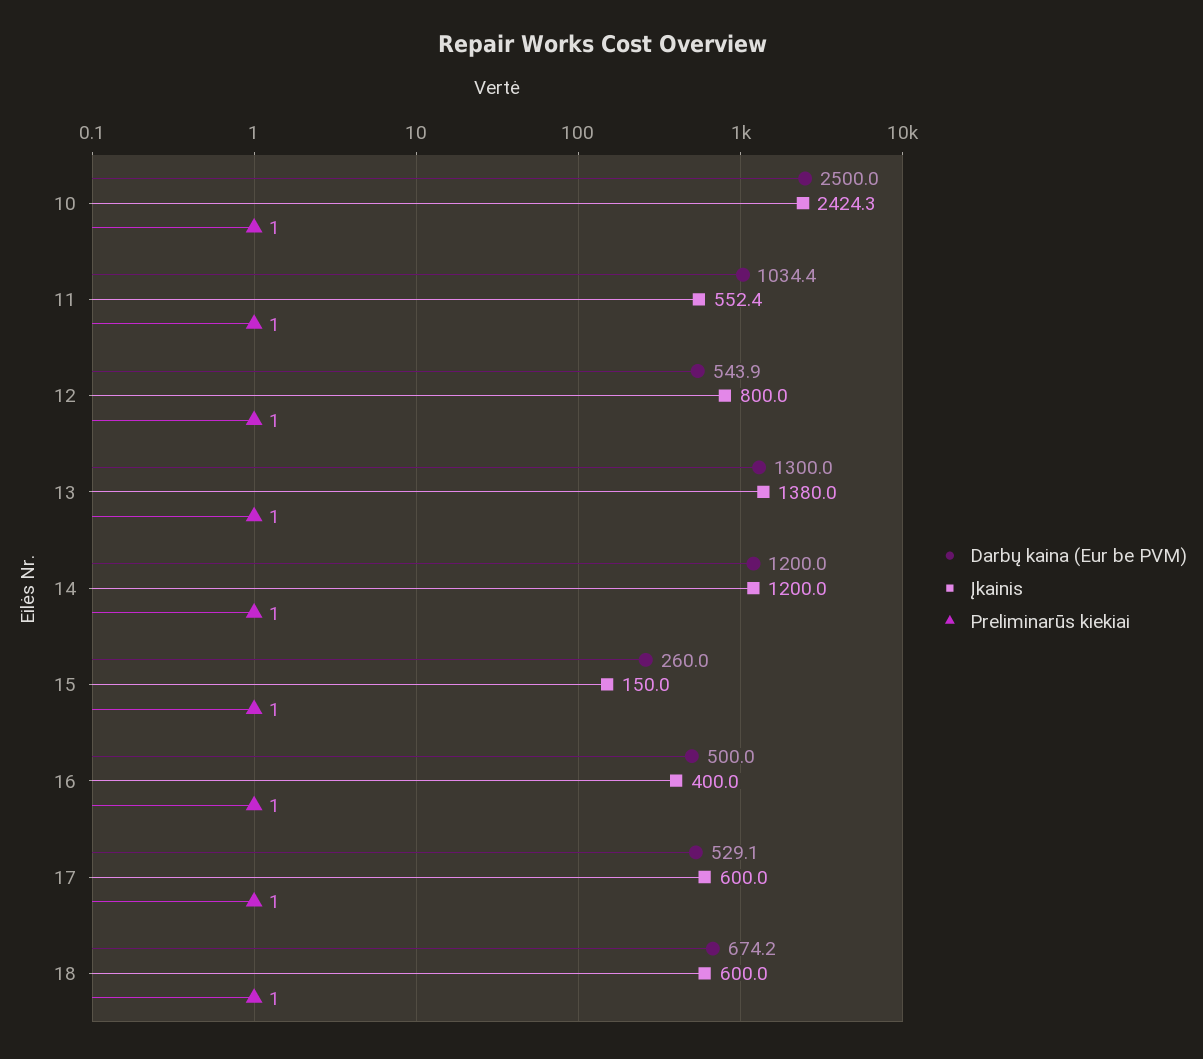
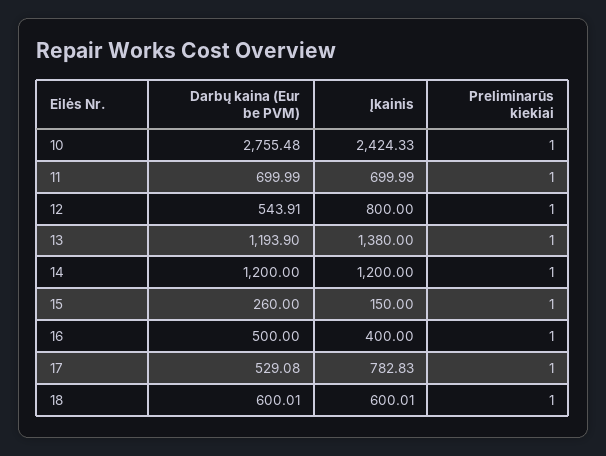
  {
    "Darbų kaina (Eur be PVM)": {
-     "10": 2500,
+     "10": 2755.48,
-     "11": 1034.4,
+     "11": 699.99,
      "12": 543.91,
-     "13": 1300,
+     "13": 1193.9,
      "14": 1200,
      "15": 260,
      "16": 500,
      "17": 529.08,
-     "18": 674.2
+     "18": 600.01
    },
    "Įkainis": {
      "10": 2424.33,
-     "11": 552.4,
+     "11": 699.99,
      "12": 800,
      "13": 1380,
      "14": 1200,
      "15": 150,
      "16": 400,
-     "17": 600,
+     "17": 782.83,
      "18": 600.01
    },
    "Preliminarūs kiekiai": {
      "10": 1,
      "11": 1,
      "12": 1,
      "13": 1,
      "14": 1,
      "15": 1,
      "16": 1,
      "17": 1,
      "18": 1
    }
  }

